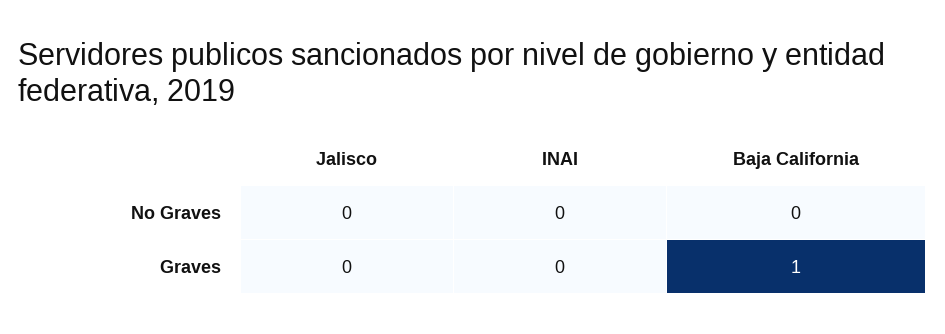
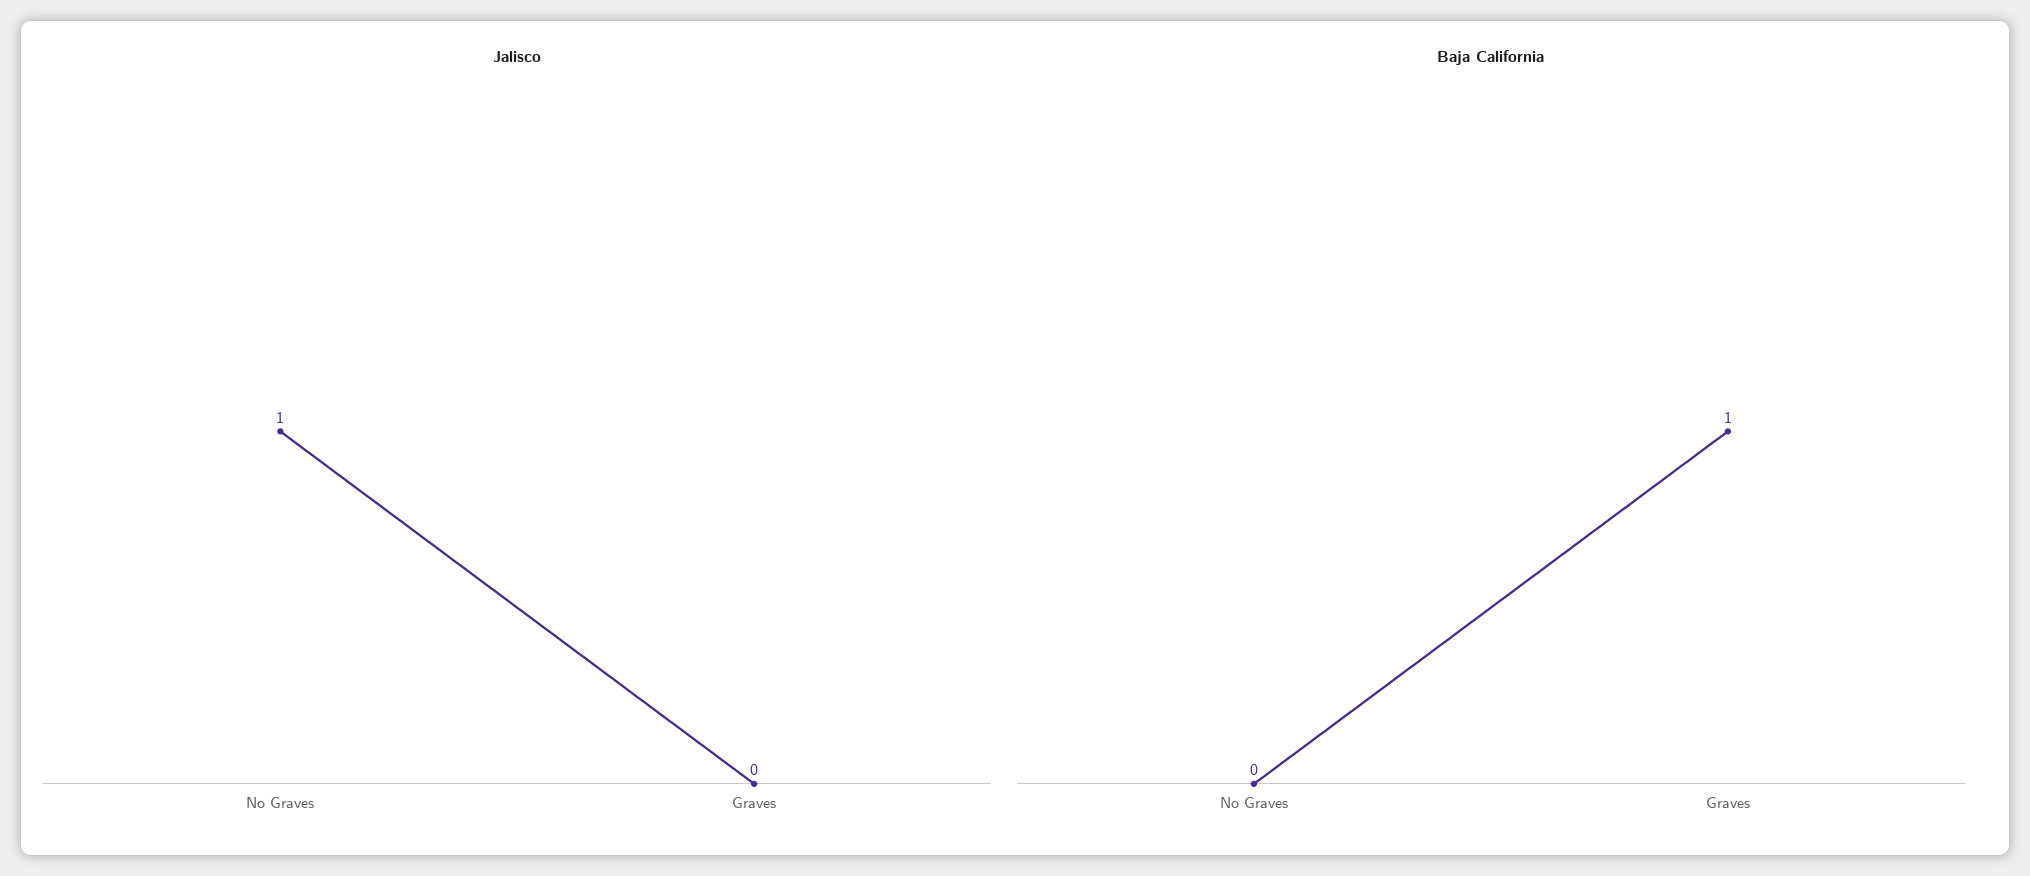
  {
    "Jalisco": {
-     "No Graves": 0,
+     "No Graves": 1,
      "Graves": 0
    },
-   "INAI": {
-     "No Graves": 0,
-     "Graves": 0
-   },
    "Baja California": {
      "No Graves": 0,
      "Graves": 1
    }
  }

